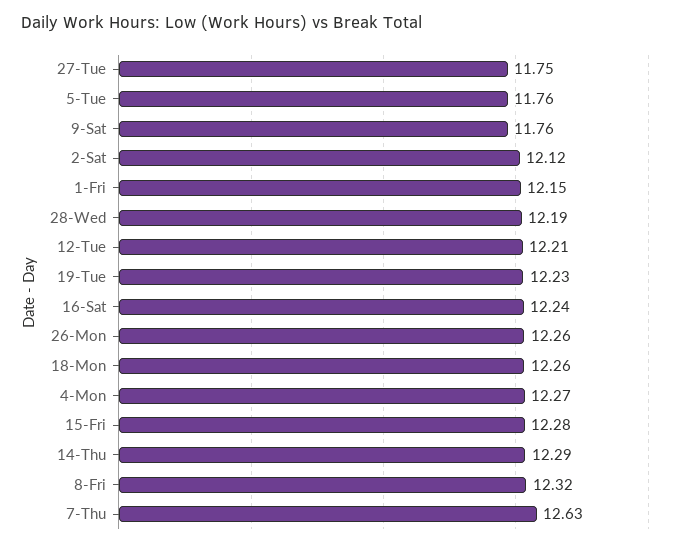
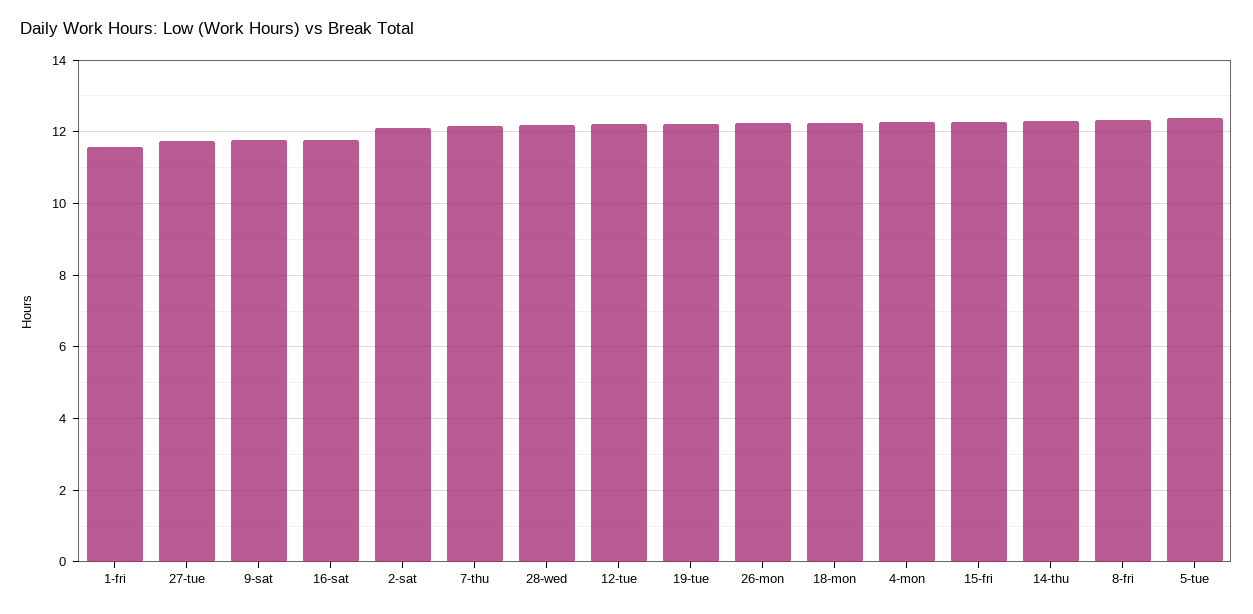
  {
    "27-Tue": 11.75,
-   "5-Tue": 11.76,
+   "5-Tue": 12.4,
    "9-Sat": 11.76,
    "2-Sat": 12.12,
-   "1-Fri": 12.15,
+   "1-Fri": 11.6,
    "28-Wed": 12.19,
    "12-Tue": 12.21,
    "19-Tue": 12.23,
-   "16-Sat": 12.24,
+   "16-Sat": 11.8,
    "26-Mon": 12.26,
    "18-Mon": 12.26,
    "4-Mon": 12.27,
    "15-Fri": 12.28,
    "14-Thu": 12.29,
    "8-Fri": 12.32,
-   "7-Thu": 12.63
+   "7-Thu": 12.2
  }

